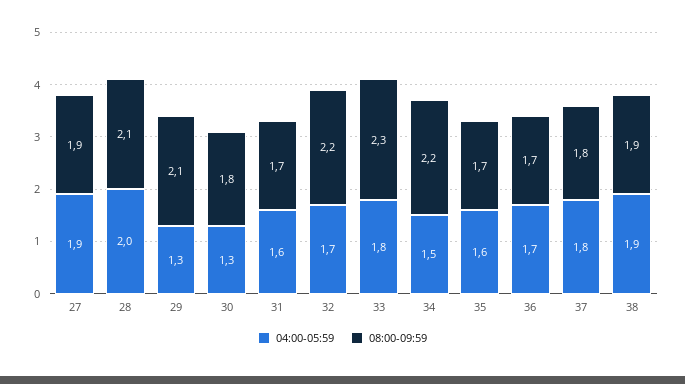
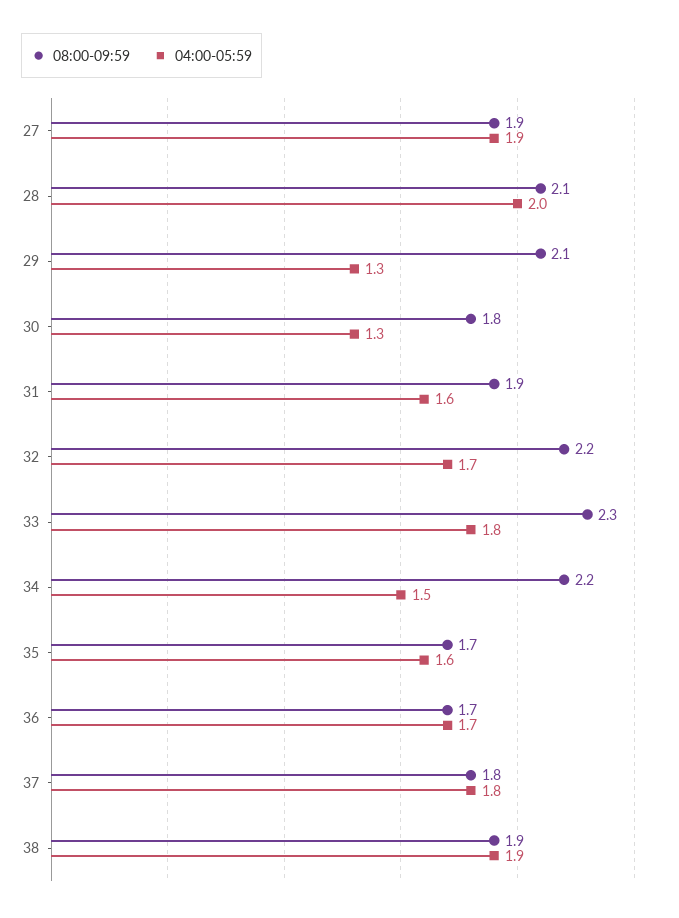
  {
    "04:00-05:59": {
      "27": 1.9,
      "28": 2,
      "29": 1.3,
      "30": 1.3,
      "31": 1.6,
      "32": 1.7,
      "33": 1.8,
      "34": 1.5,
      "35": 1.6,
      "36": 1.7,
      "37": 1.8,
      "38": 1.9
    },
    "08:00-09:59": {
      "27": 1.9,
      "28": 2.1,
      "29": 2.1,
      "30": 1.8,
-     "31": 1.7,
+     "31": 1.9,
      "32": 2.2,
      "33": 2.3,
      "34": 2.2,
      "35": 1.7,
      "36": 1.7,
      "37": 1.8,
      "38": 1.9
    }
  }

